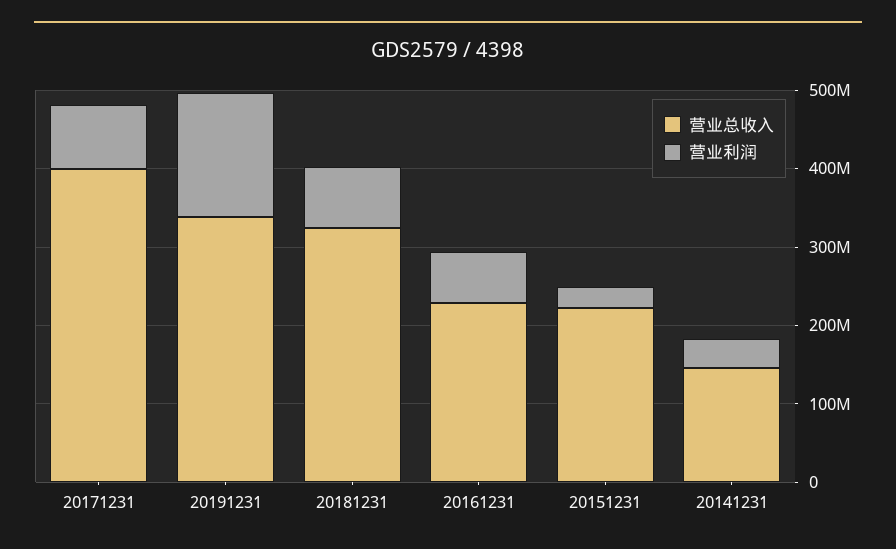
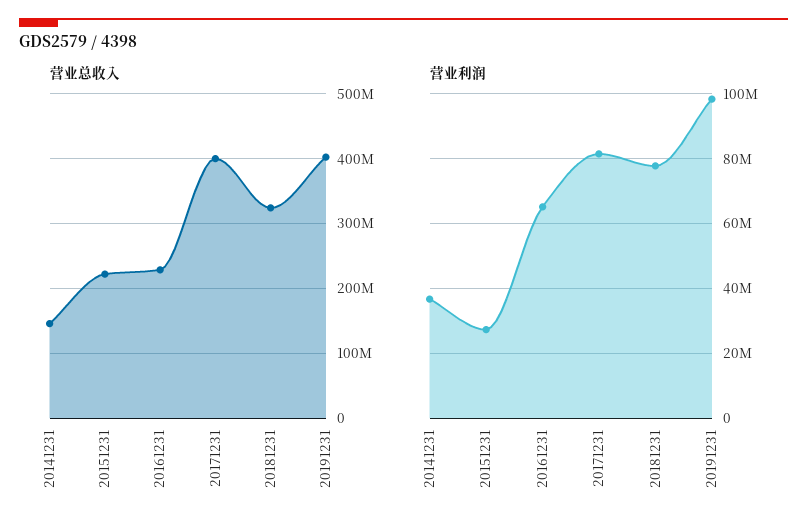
  {
    "营业总收入": {
      "20171231": 400000000,
-     "20191231": 340000000,
+     "20191231": 400000000,
      "20181231": 320000000,
      "20161231": 230000000,
      "20151231": 220000000,
      "20141231": 150000000
    },
    "营业利润": {
      "20171231": 82000000,
-     "20191231": 160000000,
+     "20191231": 98000000,
      "20181231": 78000000,
      "20161231": 66000000,
      "20151231": 28000000,
      "20141231": 36000000
    }
  }

